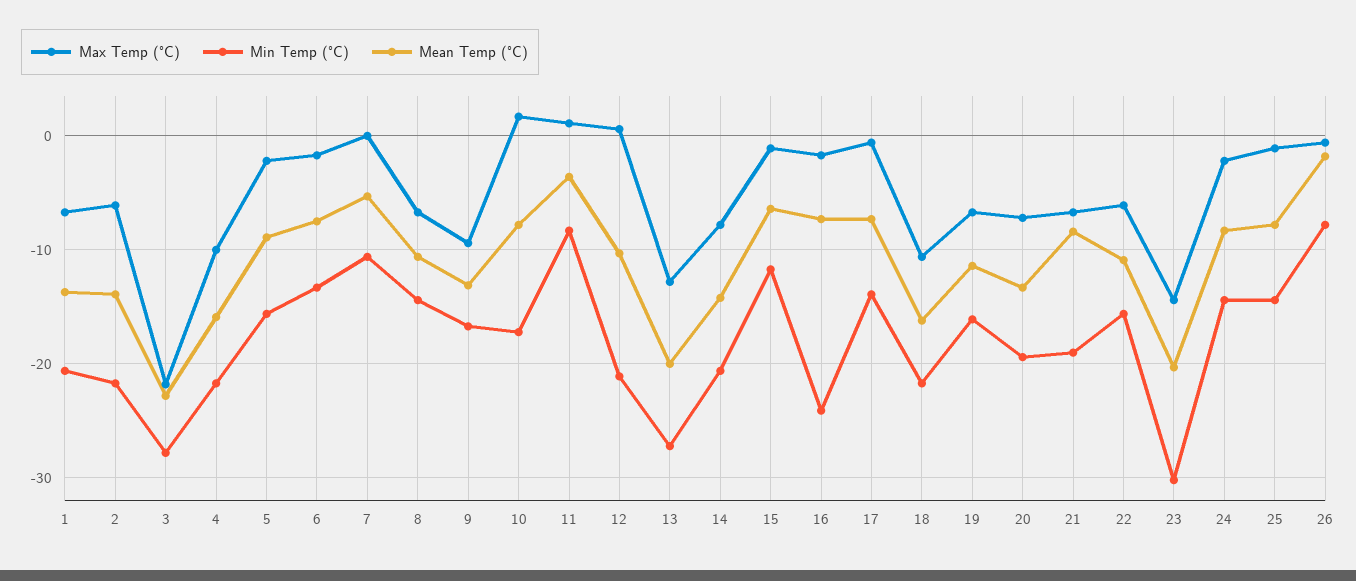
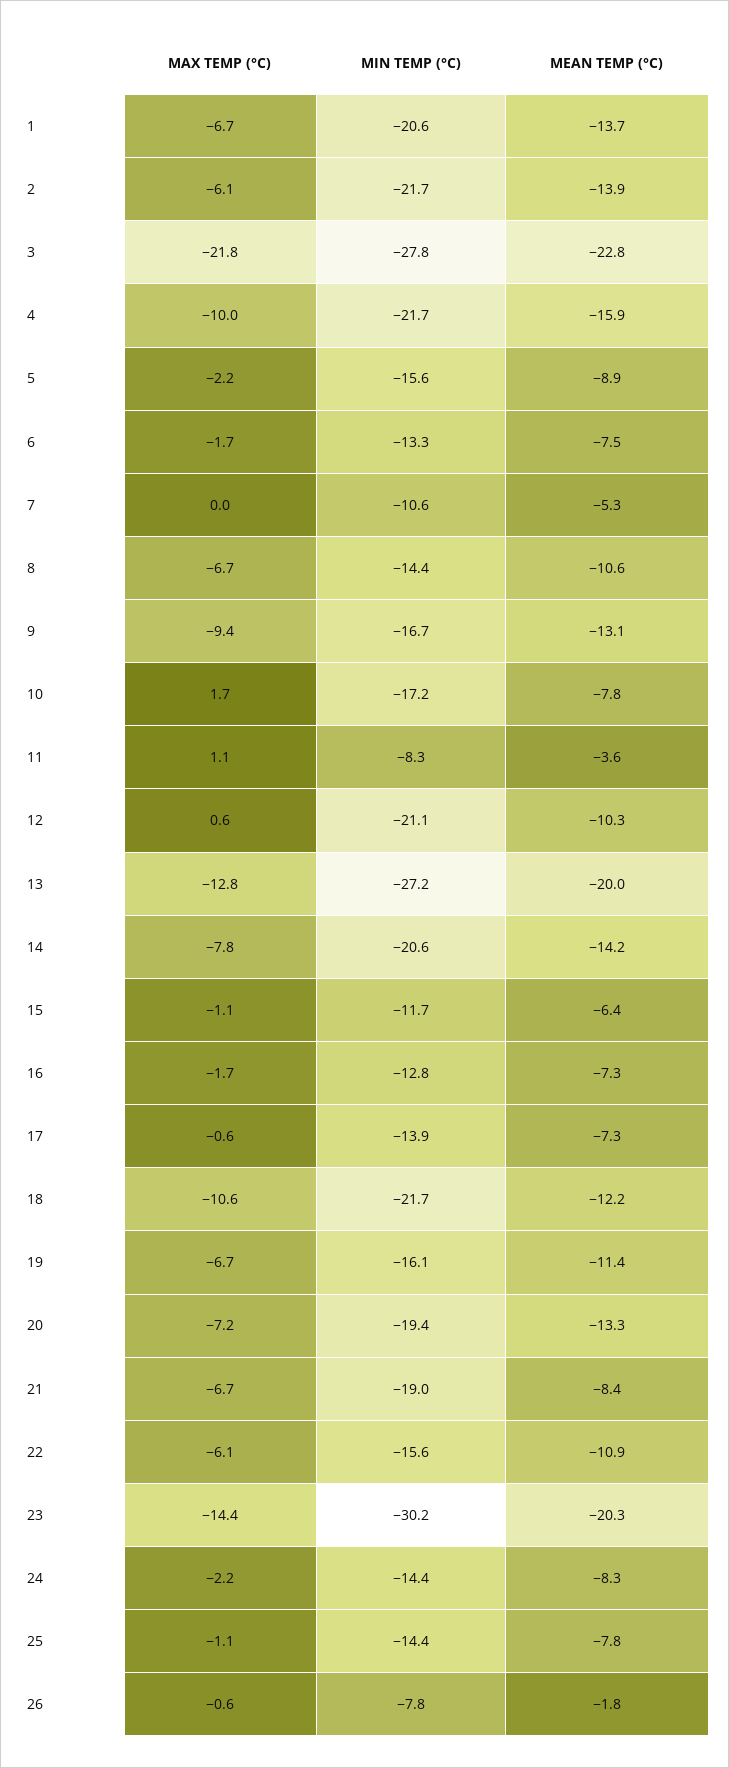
  {
    "Max Temp (°C)": {
      "1": -6.7,
      "2": -6.1,
      "3": -21.8,
      "4": -10,
      "5": -2.2,
      "6": -1.7,
      "7": 0,
      "8": -6.7,
      "9": -9.4,
      "10": 1.7,
      "11": 1.1,
      "12": 0.6,
      "13": -12.8,
      "14": -7.8,
      "15": -1.1,
      "16": -1.7,
      "17": -0.6,
      "18": -10.6,
      "19": -6.7,
      "20": -7.2,
      "21": -6.7,
      "22": -6.1,
      "23": -14.4,
      "24": -2.2,
      "25": -1.1,
      "26": -0.6
    },
    "Min Temp (°C)": {
      "1": -20.6,
      "2": -21.7,
      "3": -27.8,
      "4": -21.7,
      "5": -15.6,
      "6": -13.3,
      "7": -10.6,
      "8": -14.4,
      "9": -16.7,
      "10": -17.2,
      "11": -8.3,
      "12": -21.1,
      "13": -27.2,
      "14": -20.6,
      "15": -11.7,
-     "16": -24,
+     "16": -12.8,
      "17": -13.9,
      "18": -21.7,
      "19": -16.1,
      "20": -19.4,
      "21": -19,
      "22": -15.6,
      "23": -30.2,
      "24": -14.4,
      "25": -14.4,
      "26": -7.8
    },
    "Mean Temp (°C)": {
      "1": -13.7,
      "2": -13.9,
      "3": -22.8,
      "4": -15.9,
      "5": -8.9,
      "6": -7.5,
      "7": -5.3,
      "8": -10.6,
      "9": -13.1,
      "10": -7.8,
      "11": -3.6,
      "12": -10.3,
      "13": -20,
      "14": -14.2,
      "15": -6.4,
      "16": -7.3,
      "17": -7.3,
-     "18": -16,
+     "18": -12.2,
      "19": -11.4,
      "20": -13.3,
      "21": -8.4,
      "22": -10.9,
      "23": -20.3,
      "24": -8.3,
      "25": -7.8,
      "26": -1.8
    }
  }

